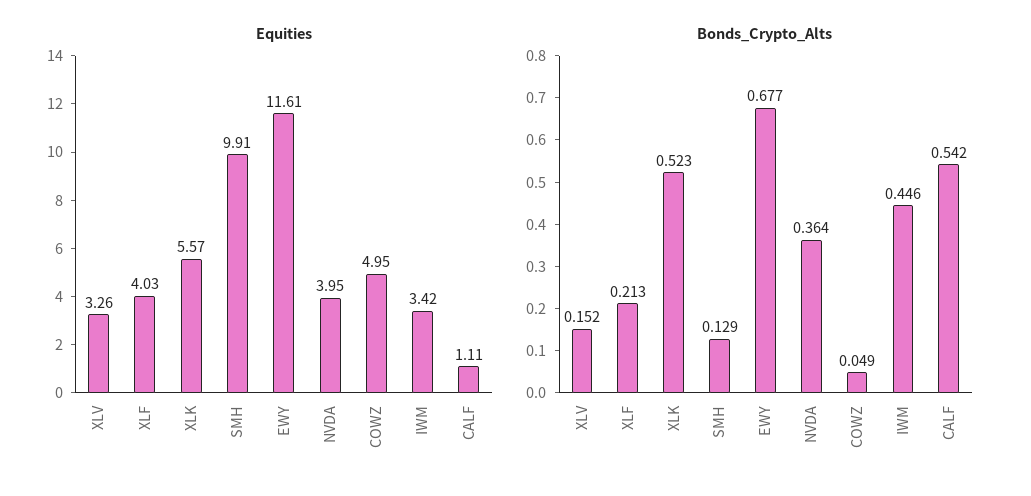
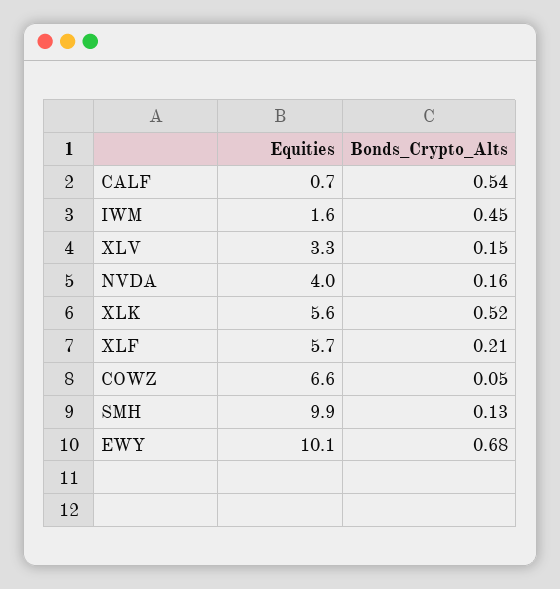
  {
    "Equities": {
      "XLV": 3.26,
-     "XLF": 4.03,
+     "XLF": 5.7,
      "XLK": 5.57,
      "SMH": 9.91,
-     "EWY": 11.61,
+     "EWY": 10.1,
      "NVDA": 3.95,
-     "COWZ": 4.95,
+     "COWZ": 6.6,
-     "IWM": 3.42,
+     "IWM": 1.6,
-     "CALF": 1.11
+     "CALF": 0.7
    },
    "Bonds_Crypto_Alts": {
      "XLV": 0.152,
      "XLF": 0.213,
      "XLK": 0.523,
      "SMH": 0.129,
      "EWY": 0.677,
-     "NVDA": 0.364,
+     "NVDA": 0.16,
      "COWZ": 0.049,
      "IWM": 0.446,
      "CALF": 0.542
    }
  }

